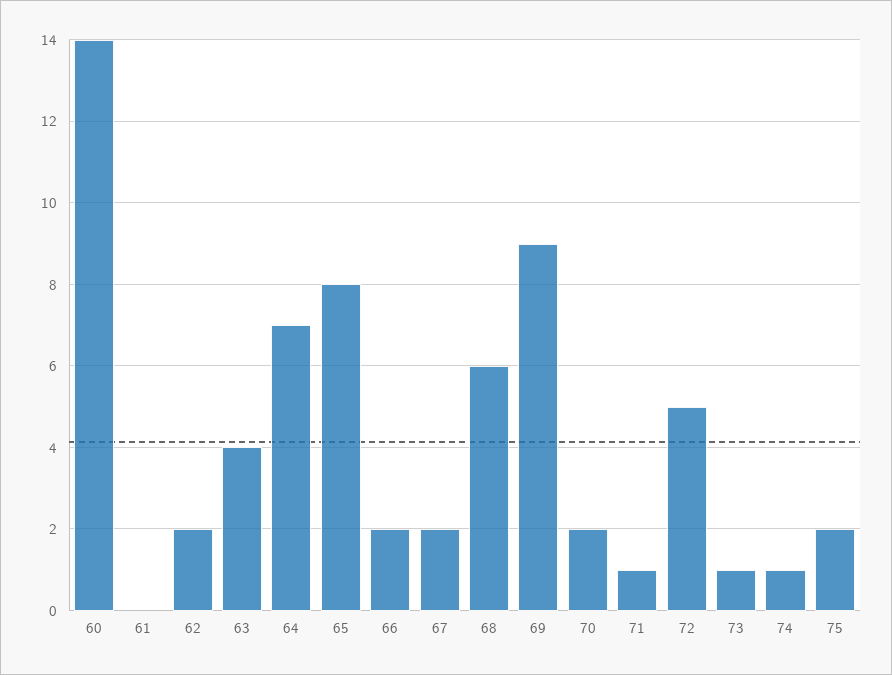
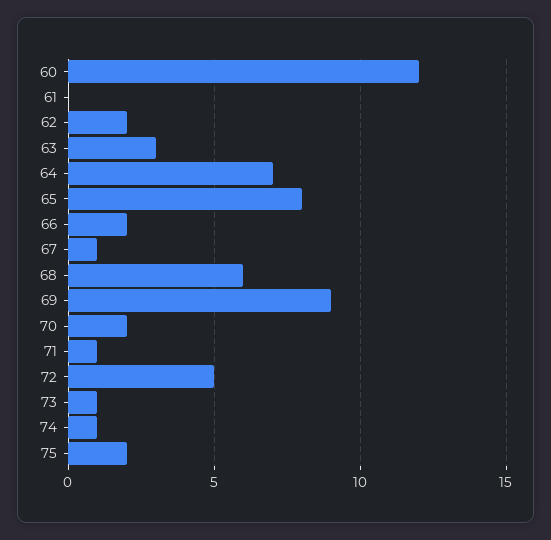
  {
-   "60": 14,
+   "60": 12,
    "61": 0,
    "62": 2,
-   "63": 4,
+   "63": 3,
    "64": 7,
    "65": 8,
    "66": 2,
-   "67": 2,
+   "67": 1,
    "68": 6,
    "69": 9,
    "70": 2,
    "71": 1,
    "72": 5,
    "73": 1,
    "74": 1,
    "75": 2
  }

